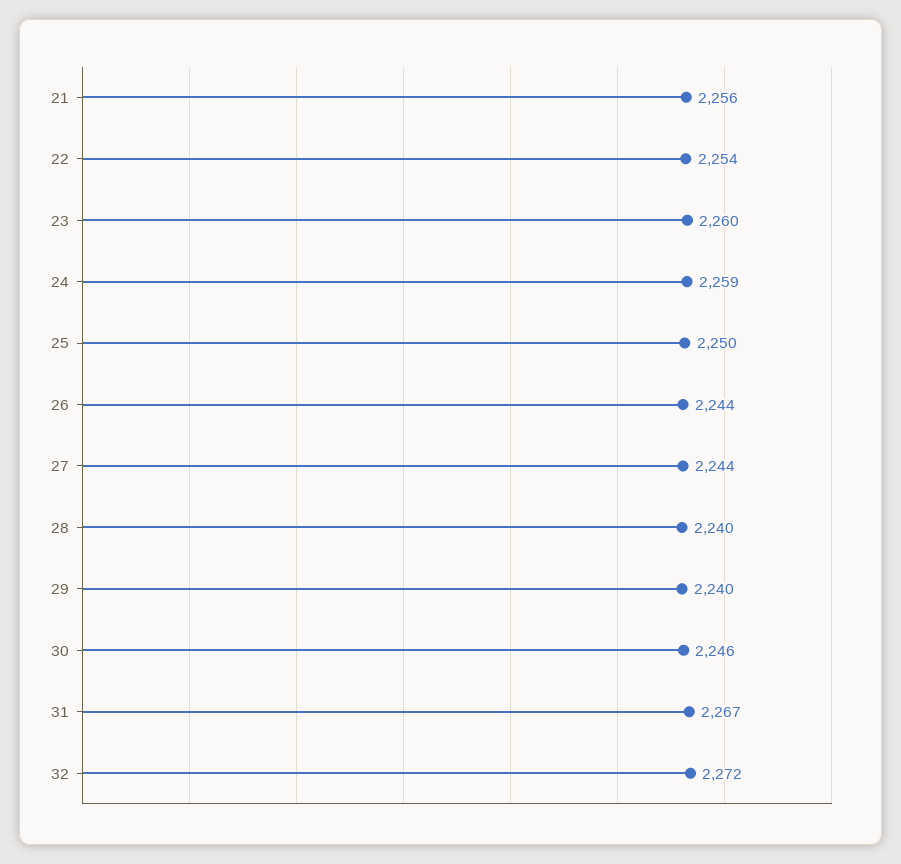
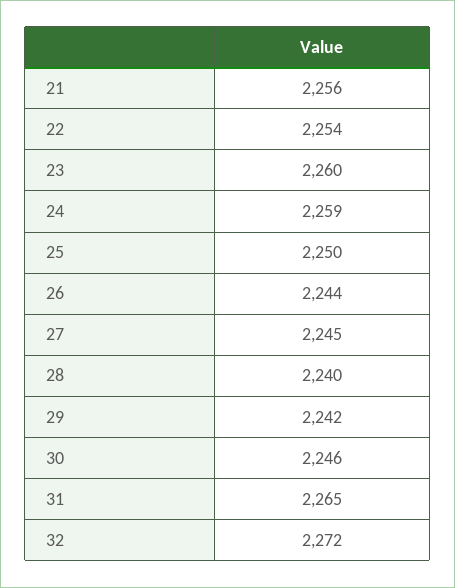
  {
    "21": 2256,
    "22": 2254,
    "23": 2260,
    "24": 2259,
    "25": 2250,
    "26": 2244,
-   "27": 2244,
+   "27": 2245,
    "28": 2240,
-   "29": 2240,
+   "29": 2242,
    "30": 2246,
-   "31": 2267,
+   "31": 2265,
    "32": 2272
  }

